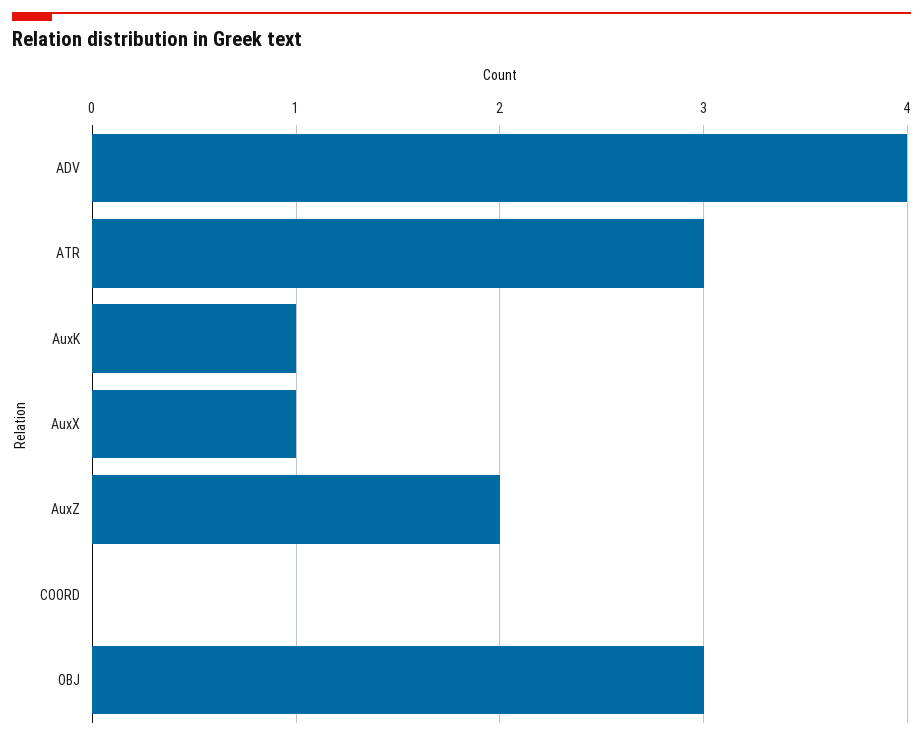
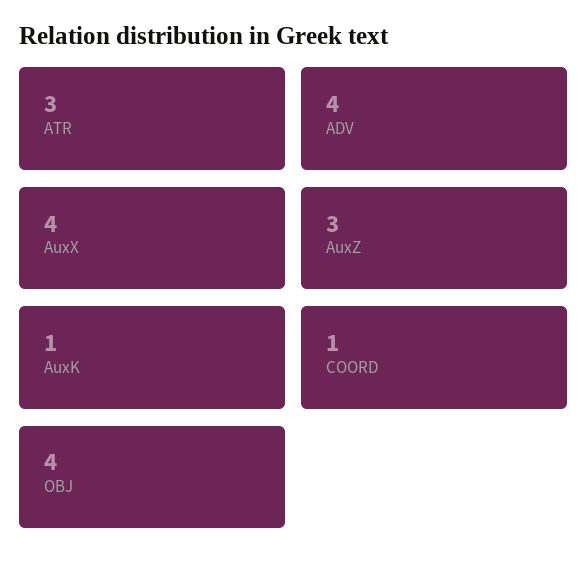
  {
    "ADV": 4,
    "ATR": 3,
    "AuxK": 1,
-   "AuxX": 1,
+   "AuxX": 4,
-   "AuxZ": 2,
+   "AuxZ": 3,
-   "COORD": 0,
+   "COORD": 1,
-   "OBJ": 3
+   "OBJ": 4
  }

